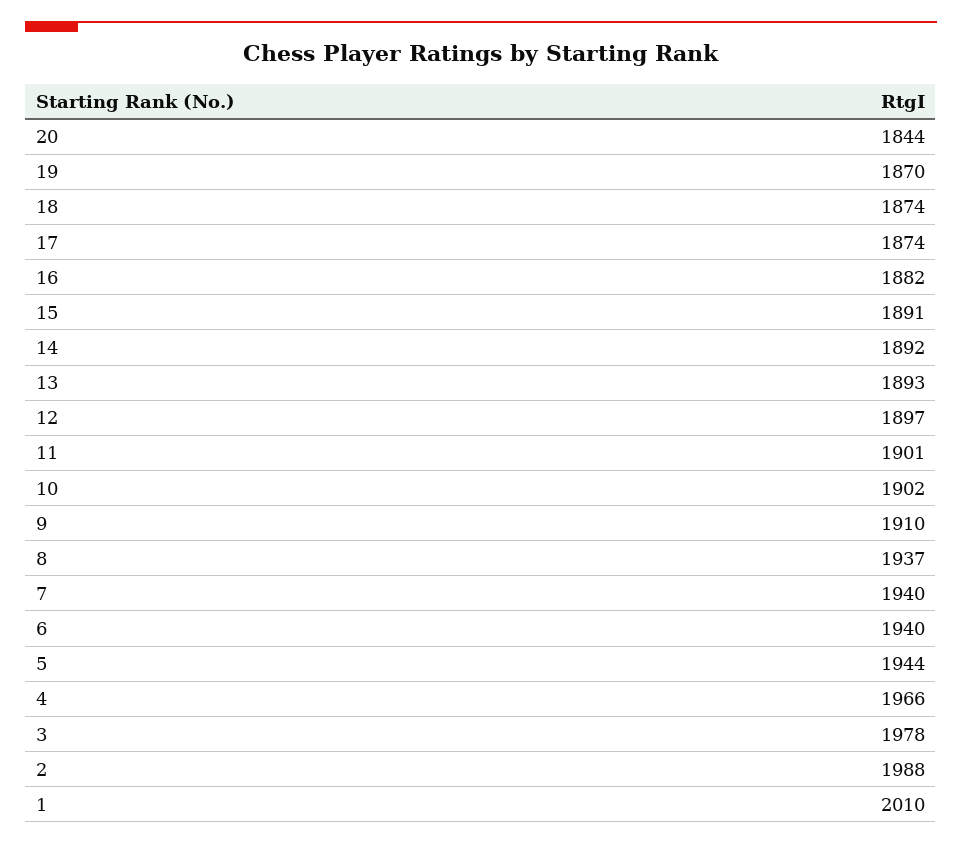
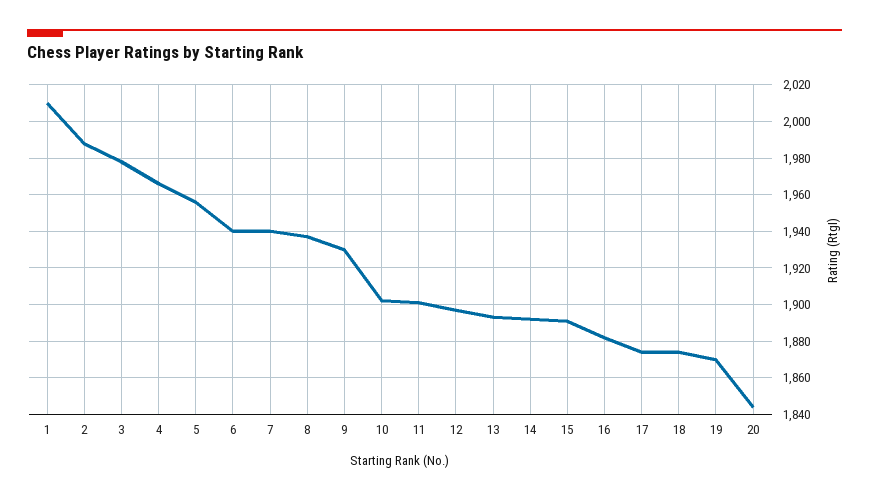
  {
    "20": 1844,
    "19": 1870,
    "18": 1874,
    "17": 1874,
    "16": 1882,
    "15": 1891,
    "14": 1892,
    "13": 1893,
    "12": 1897,
    "11": 1901,
    "10": 1902,
-   "9": 1910,
+   "9": 1930,
    "8": 1937,
    "7": 1940,
    "6": 1940,
-   "5": 1944,
+   "5": 1955,
    "4": 1966,
    "3": 1978,
    "2": 1988,
    "1": 2010
  }

